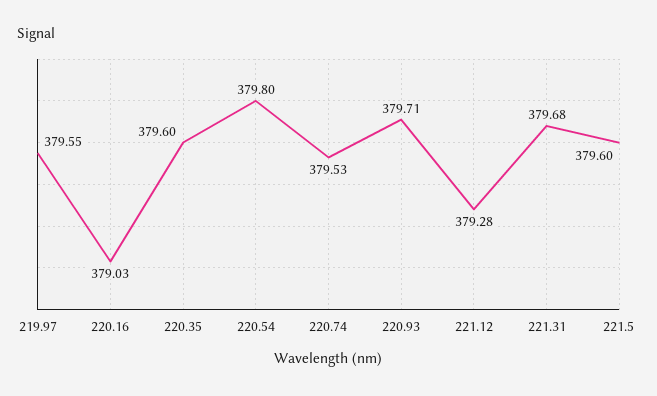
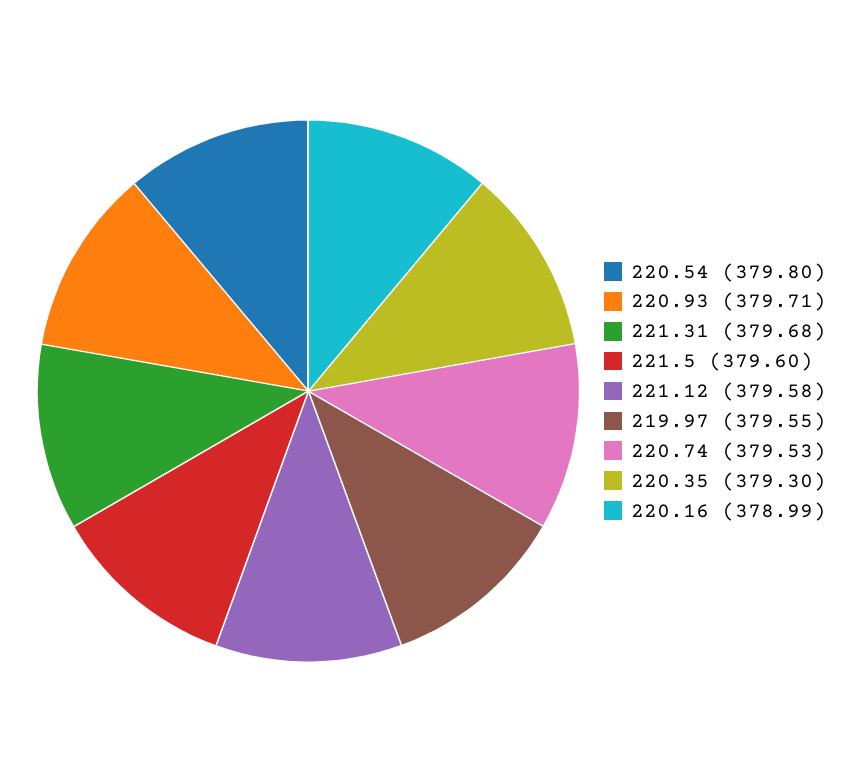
  {
    "219.97": 379.55,
-   "220.16": 379.03,
+   "220.16": 378.99,
-   "220.35": 379.6,
+   "220.35": 379.3,
    "220.54": 379.8,
    "220.74": 379.53,
    "220.93": 379.71,
-   "221.12": 379.28,
+   "221.12": 379.58,
    "221.31": 379.68,
    "221.5": 379.6
  }

